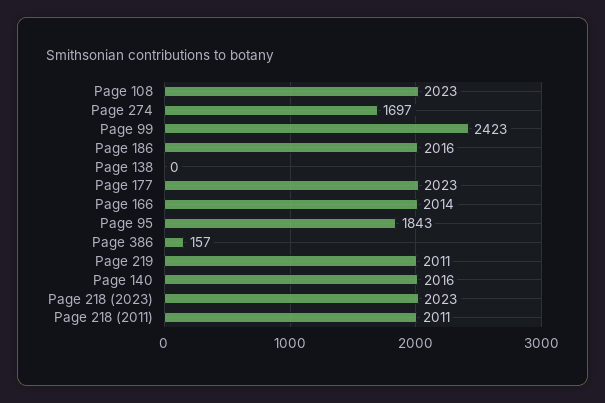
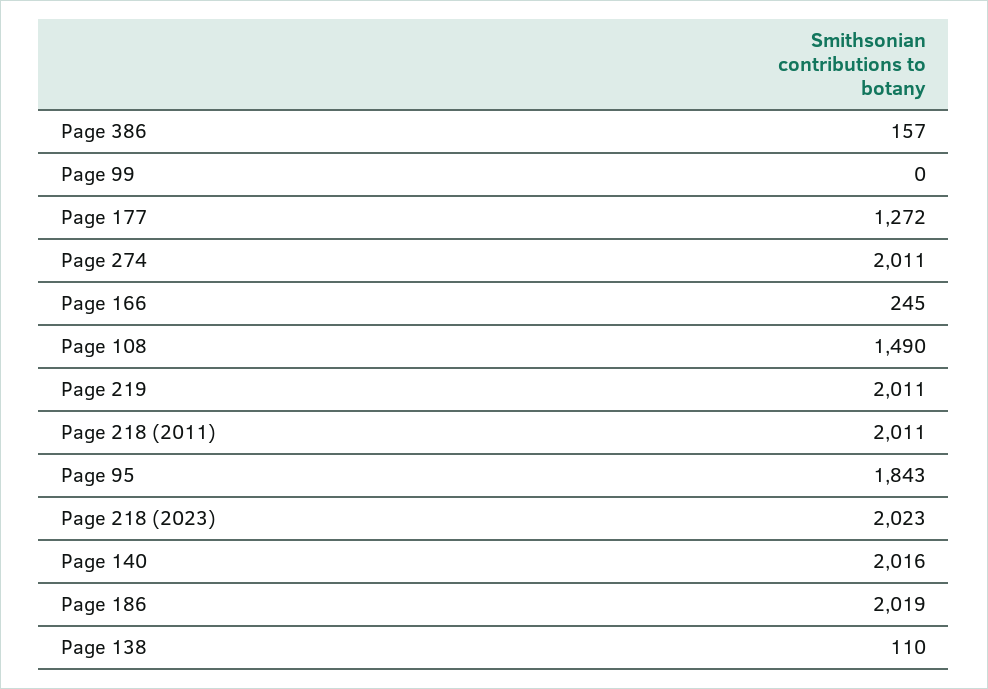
  {
-   "Page 108": 2023,
+   "Page 108": 1490,
-   "Page 274": 1697,
+   "Page 274": 2011,
-   "Page 99": 2423,
+   "Page 99": 0,
-   "Page 186": 2016,
+   "Page 186": 2019,
-   "Page 138": 0,
+   "Page 138": 110,
-   "Page 177": 2023,
+   "Page 177": 1272,
-   "Page 166": 2014,
+   "Page 166": 245,
    "Page 95": 1843,
    "Page 386": 157,
    "Page 219": 2011,
    "Page 140": 2016,
    "Page 218 (2023)": 2023,
    "Page 218 (2011)": 2011
  }

